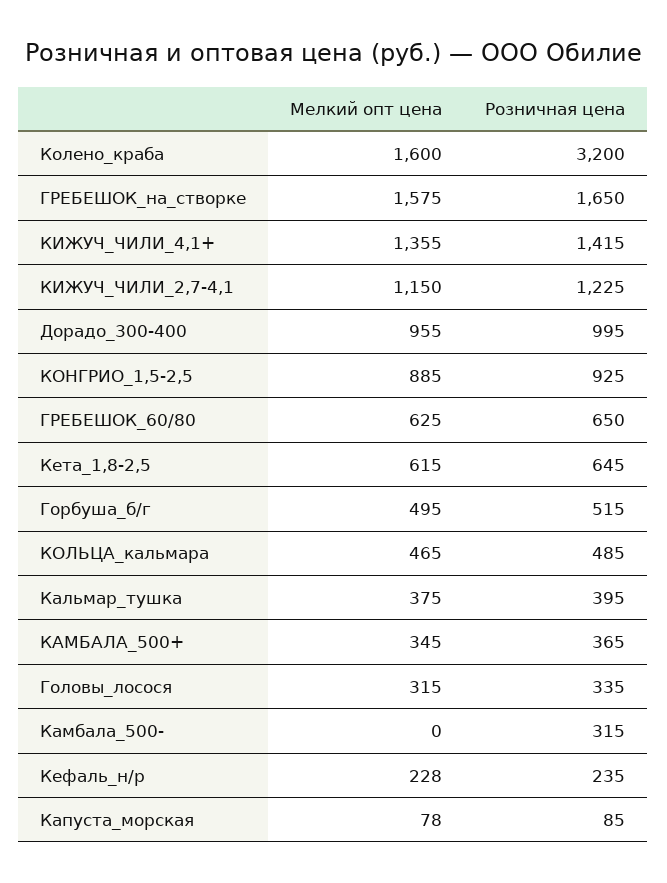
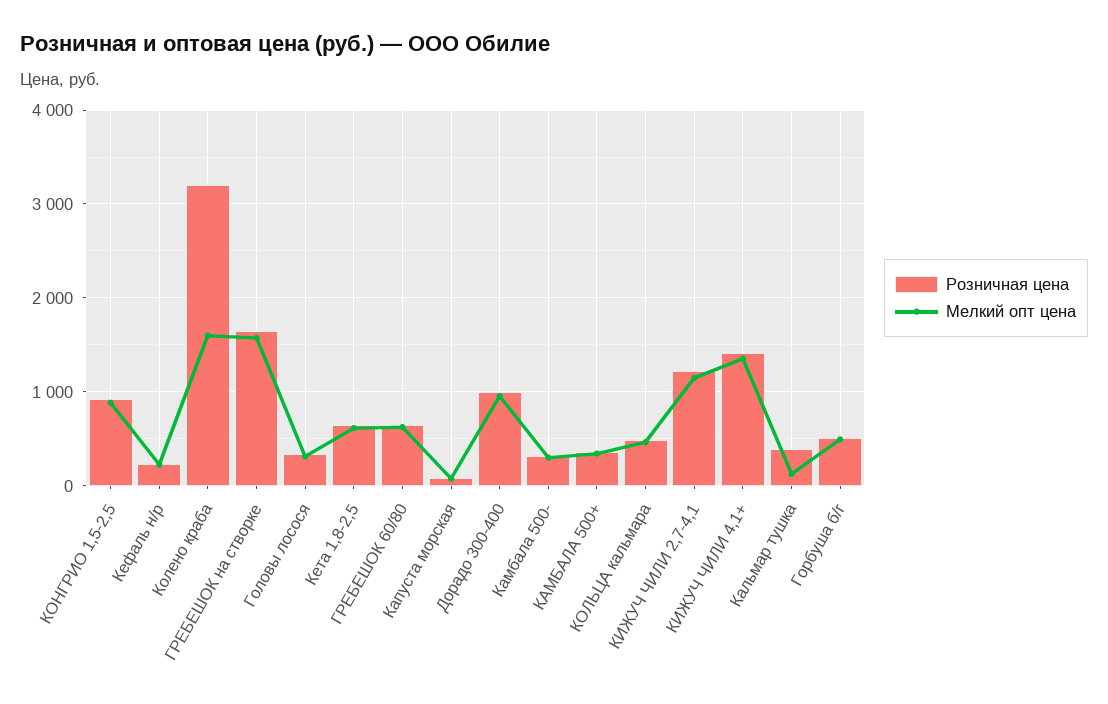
  {
    "Мелкий опт цена": {
      "Колено_краба": 1600,
      "ГРЕБЕШОК_на_створке": 1575,
      "КИЖУЧ_ЧИЛИ_4,1+": 1355,
      "КИЖУЧ_ЧИЛИ_2,7-4,1": 1150,
      "Дорадо_300-400": 955,
      "КОНГРИО_1,5-2,5": 885,
      "ГРЕБЕШОК_60/80": 625,
      "Кета_1,8-2,5": 615,
      "Горбуша_б/г": 495,
      "КОЛЬЦА_кальмара": 465,
-     "Кальмар_тушка": 375,
+     "Кальмар_тушка": 100,
      "КАМБАЛА_500+": 345,
      "Головы_лосося": 315,
-     "Камбала_500-": 0,
+     "Камбала_500-": 300,
      "Кефаль_н/р": 228,
      "Капуста_морская": 78
    },
    "Розничная цена": {
      "Колено_краба": 3200,
      "ГРЕБЕШОК_на_створке": 1650,
      "КИЖУЧ_ЧИЛИ_4,1+": 1415,
      "КИЖУЧ_ЧИЛИ_2,7-4,1": 1225,
      "Дорадо_300-400": 995,
      "КОНГРИО_1,5-2,5": 925,
      "ГРЕБЕШОК_60/80": 650,
      "Кета_1,8-2,5": 645,
      "Горбуша_б/г": 515,
      "КОЛЬЦА_кальмара": 485,
      "Кальмар_тушка": 395,
      "КАМБАЛА_500+": 365,
      "Головы_лосося": 335,
      "Камбала_500-": 315,
      "Кефаль_н/р": 235,
      "Капуста_морская": 85
    }
  }

